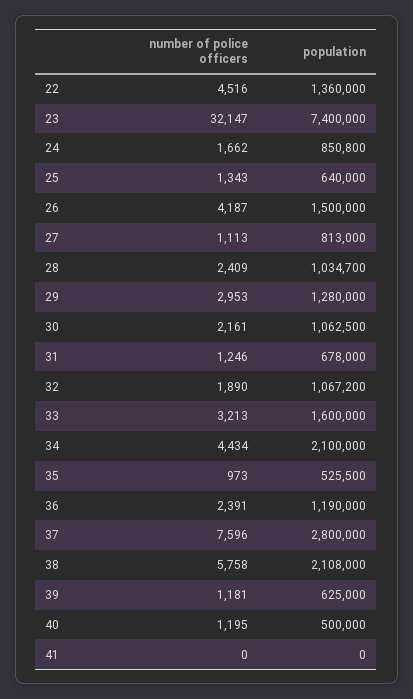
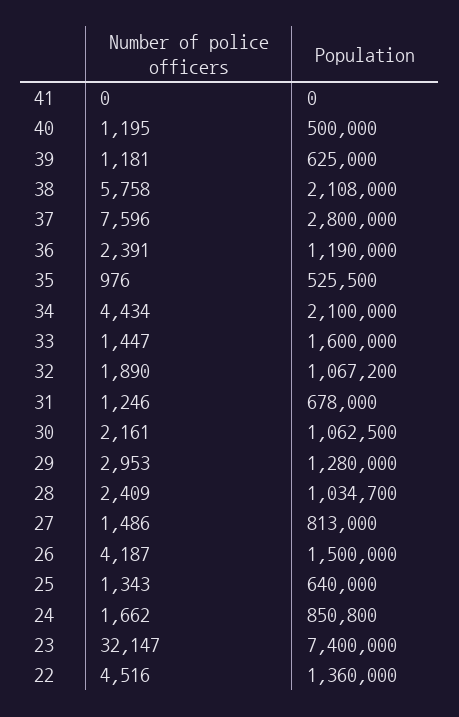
  {
    "number of police officers": {
      "22": 4516,
      "23": 32147,
      "24": 1662,
      "25": 1343,
      "26": 4187,
-     "27": 1113,
+     "27": 1486,
      "28": 2409,
      "29": 2953,
      "30": 2161,
      "31": 1246,
      "32": 1890,
-     "33": 3213,
+     "33": 1447,
      "34": 4434,
-     "35": 973,
+     "35": 976,
      "36": 2391,
      "37": 7596,
      "38": 5758,
      "39": 1181,
      "40": 1195,
      "41": 0
    },
    "population": {
      "22": 1360000,
      "23": 7400000,
      "24": 850800,
      "25": 640000,
      "26": 1500000,
      "27": 813000,
      "28": 1034700,
      "29": 1280000,
      "30": 1062500,
      "31": 678000,
      "32": 1067200,
      "33": 1600000,
      "34": 2100000,
      "35": 525500,
      "36": 1190000,
      "37": 2800000,
      "38": 2108000,
      "39": 625000,
      "40": 500000,
      "41": 0
    }
  }

